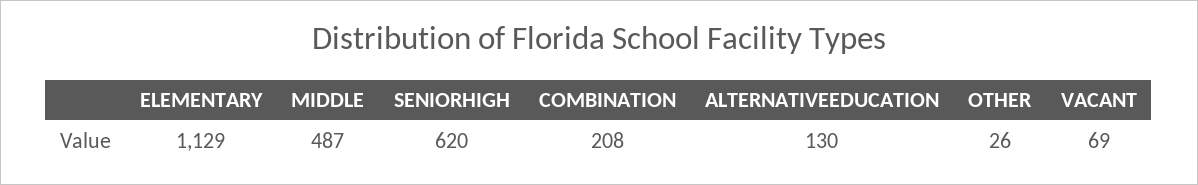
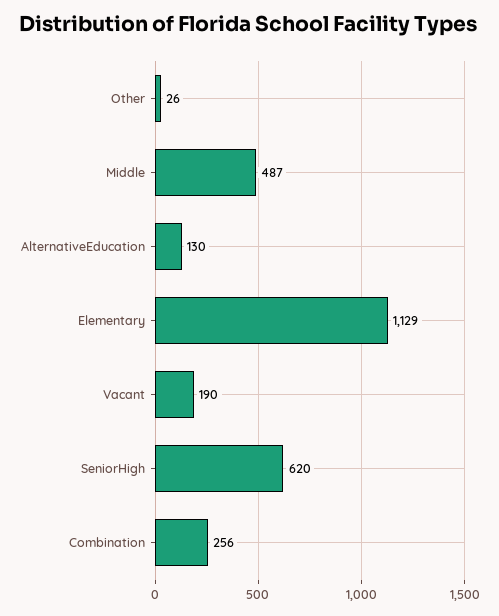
  {
    "ELEMENTARY": 1129,
    "MIDDLE": 487,
    "SENIORHIGH": 620,
-   "COMBINATION": 208,
+   "COMBINATION": 256,
    "ALTERNATIVEEDUCATION": 130,
    "OTHER": 26,
-   "VACANT": 69
+   "VACANT": 190
  }

